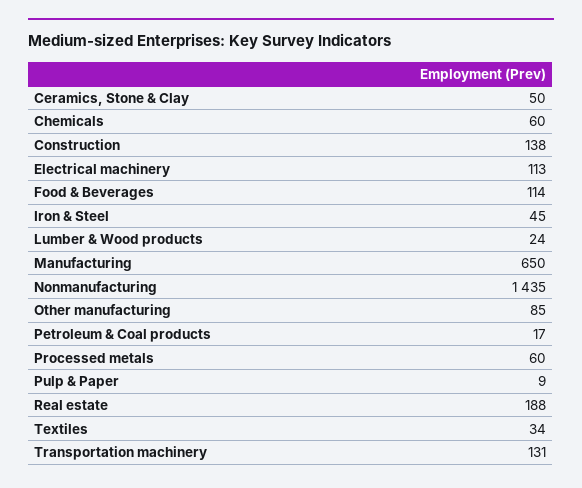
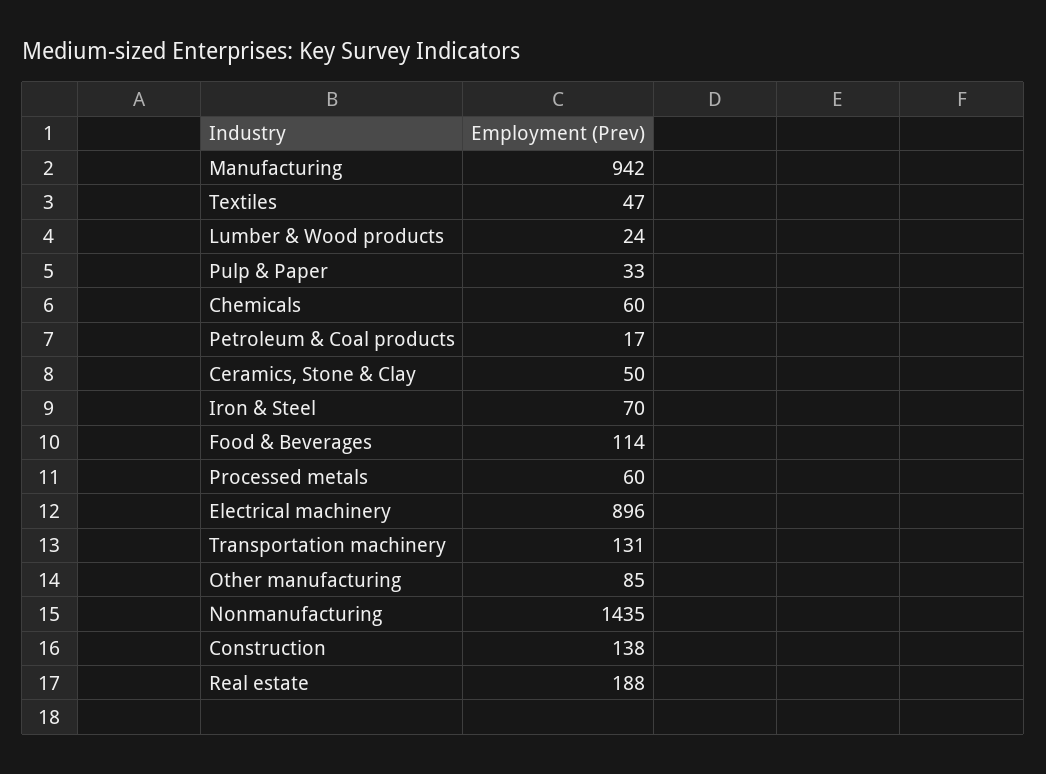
  {
    "Ceramics, Stone & Clay": 50,
    "Chemicals": 60,
    "Construction": 138,
-   "Electrical machinery": 113,
+   "Electrical machinery": 896,
    "Food & Beverages": 114,
-   "Iron & Steel": 45,
+   "Iron & Steel": 70,
    "Lumber & Wood products": 24,
-   "Manufacturing": 650,
+   "Manufacturing": 942,
    "Nonmanufacturing": 1435,
    "Other manufacturing": 85,
    "Petroleum & Coal products": 17,
    "Processed metals": 60,
-   "Pulp & Paper": 9,
+   "Pulp & Paper": 33,
    "Real estate": 188,
-   "Textiles": 34,
+   "Textiles": 47,
    "Transportation machinery": 131
  }

